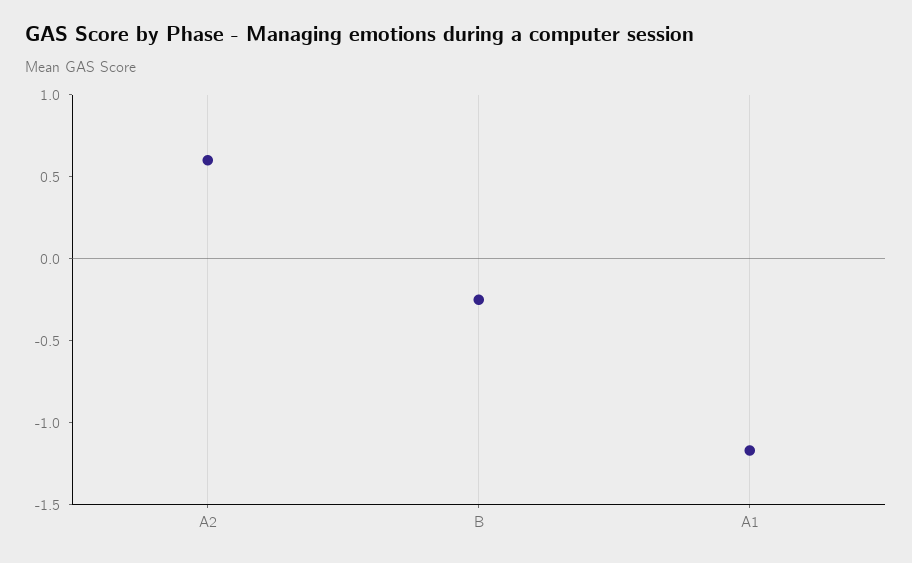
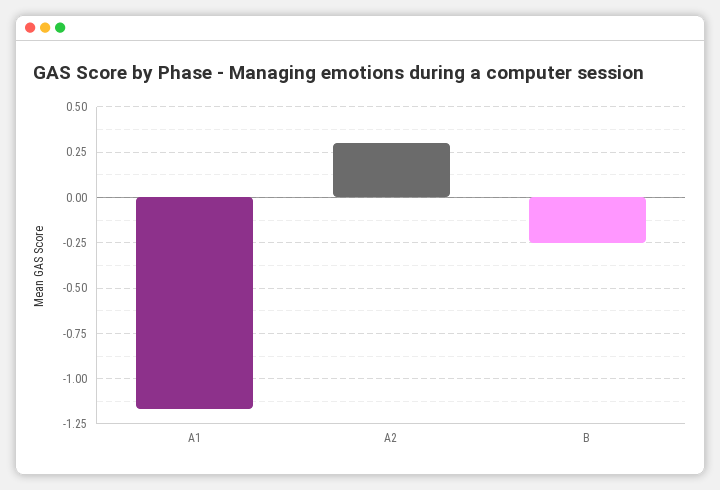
  {
-   "A2": 0.6,
+   "A2": 0.3,
    "B": -0.25,
    "A1": -1.15
  }

